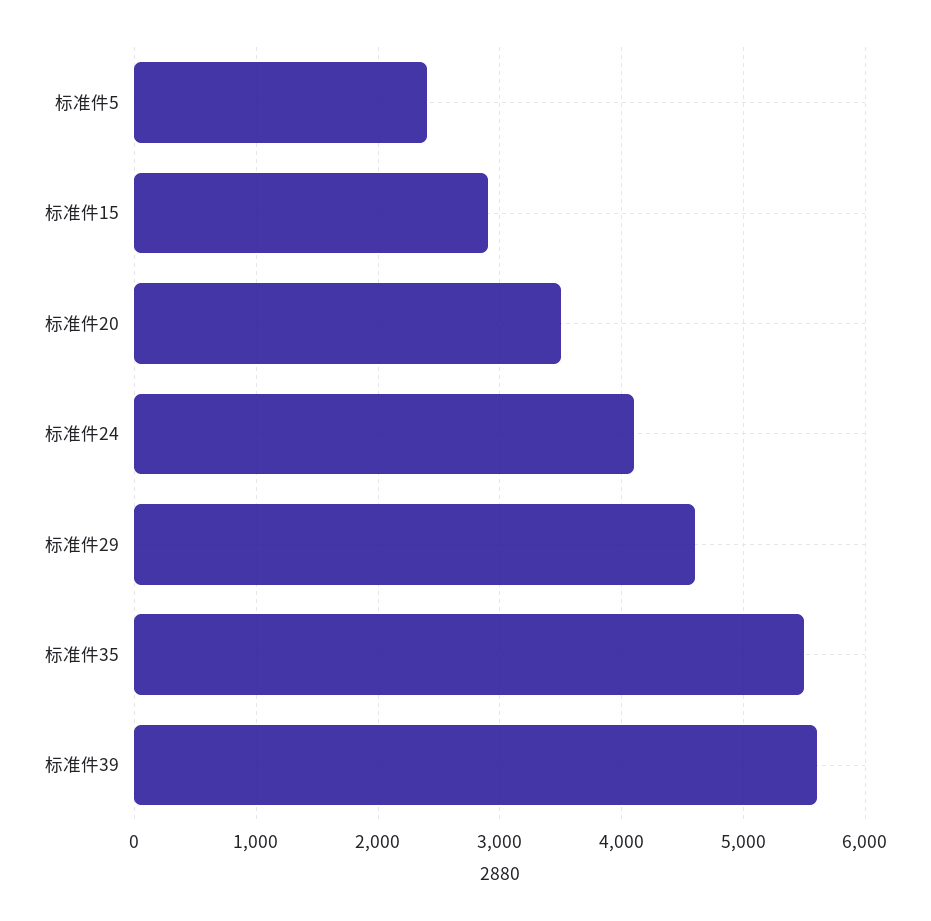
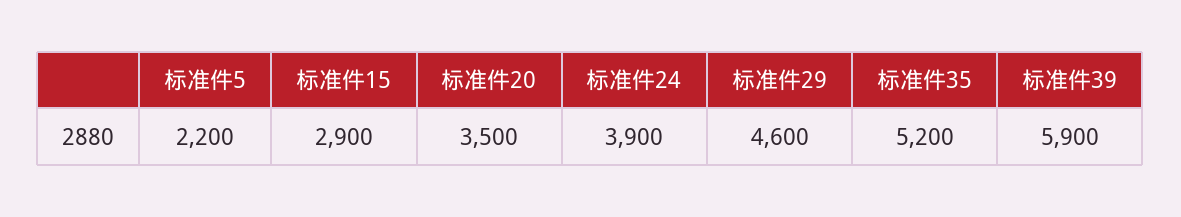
  {
-   "标准件5": 2400,
+   "标准件5": 2200,
    "标准件15": 2900,
    "标准件20": 3500,
-   "标准件24": 4100,
+   "标准件24": 3900,
    "标准件29": 4600,
-   "标准件35": 5500,
+   "标准件35": 5200,
-   "标准件39": 5600
+   "标准件39": 5900
  }

